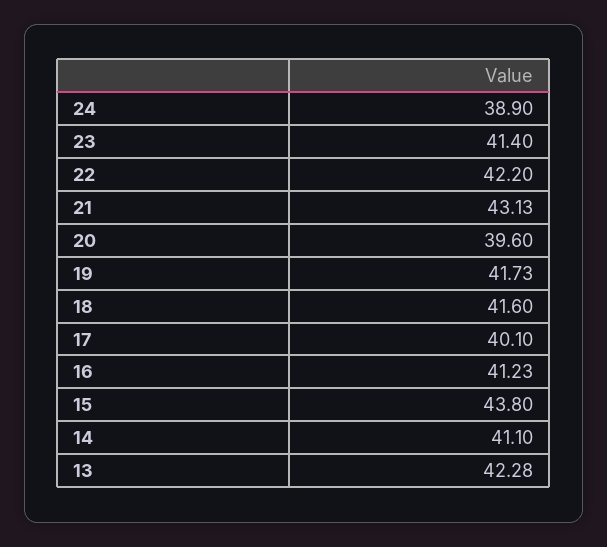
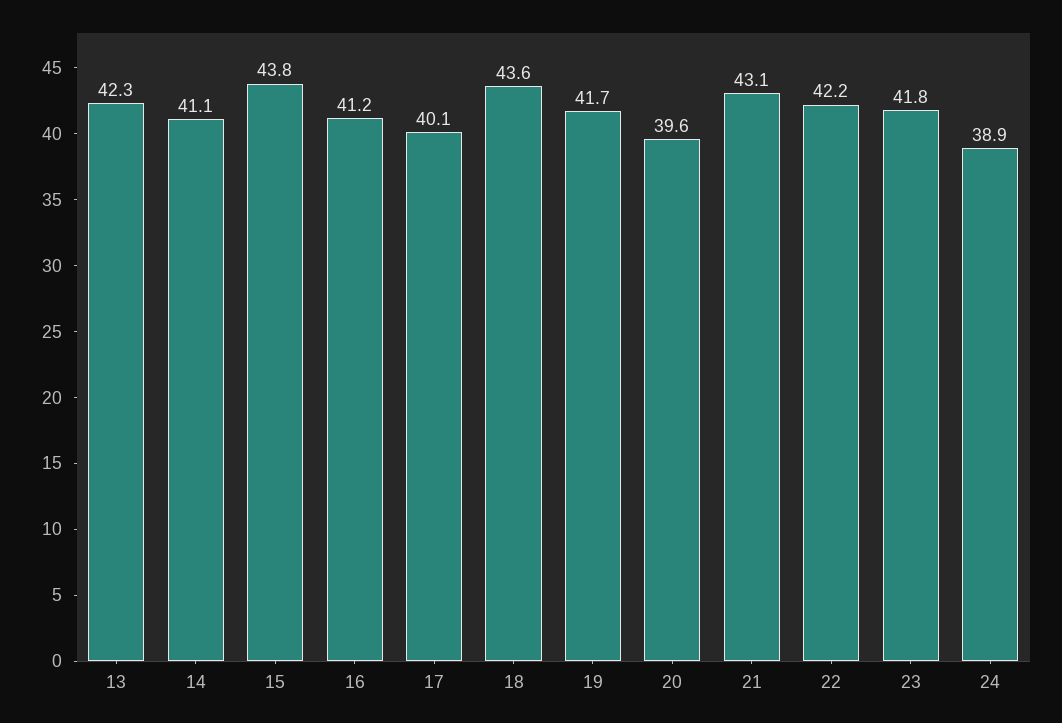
  {
    "24": 38.9,
-   "23": 41.4,
+   "23": 41.8,
    "22": 42.2,
    "21": 43.13,
    "20": 39.6,
    "19": 41.73,
-   "18": 41.6,
+   "18": 43.6,
    "17": 40.1,
    "16": 41.23,
    "15": 43.8,
    "14": 41.1,
    "13": 42.28
  }

